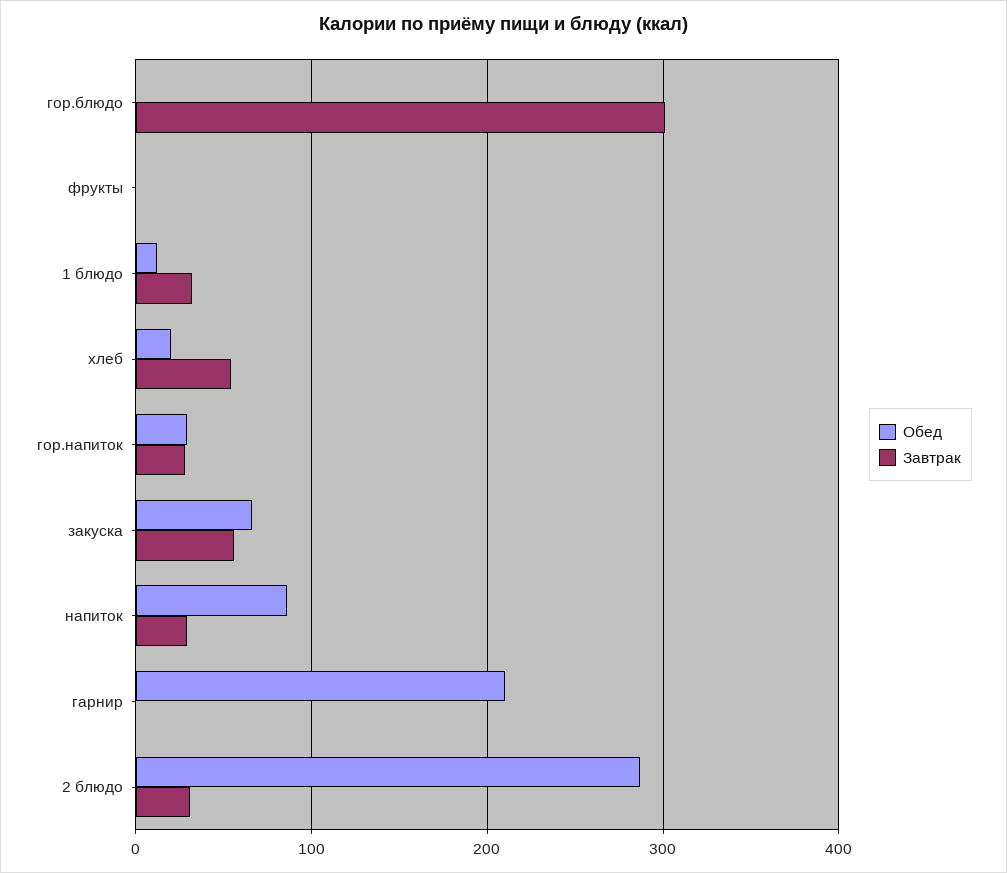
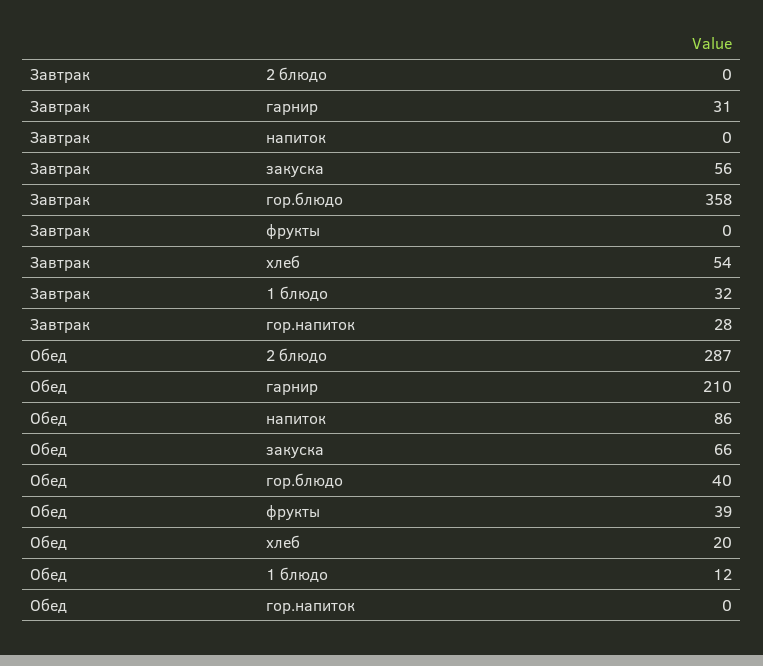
  {
    "Обед": {
-     "гор.блюдо": 0,
+     "гор.блюдо": 40,
-     "фрукты": 0,
+     "фрукты": 39,
      "1 блюдо": 12,
      "хлеб": 20,
-     "гор.напиток": 30,
+     "гор.напиток": 0,
      "закуска": 66,
      "напиток": 86,
      "гарнир": 210,
      "2 блюдо": 287
    },
    "Завтрак": {
-     "гор.блюдо": 300,
+     "гор.блюдо": 358,
      "фрукты": 0,
      "1 блюдо": 32,
      "хлеб": 54,
      "гор.напиток": 28,
      "закуска": 56,
-     "напиток": 30,
+     "напиток": 0,
-     "гарнир": 0,
+     "гарнир": 31,
-     "2 блюдо": 30
+     "2 блюдо": 0
    }
  }

